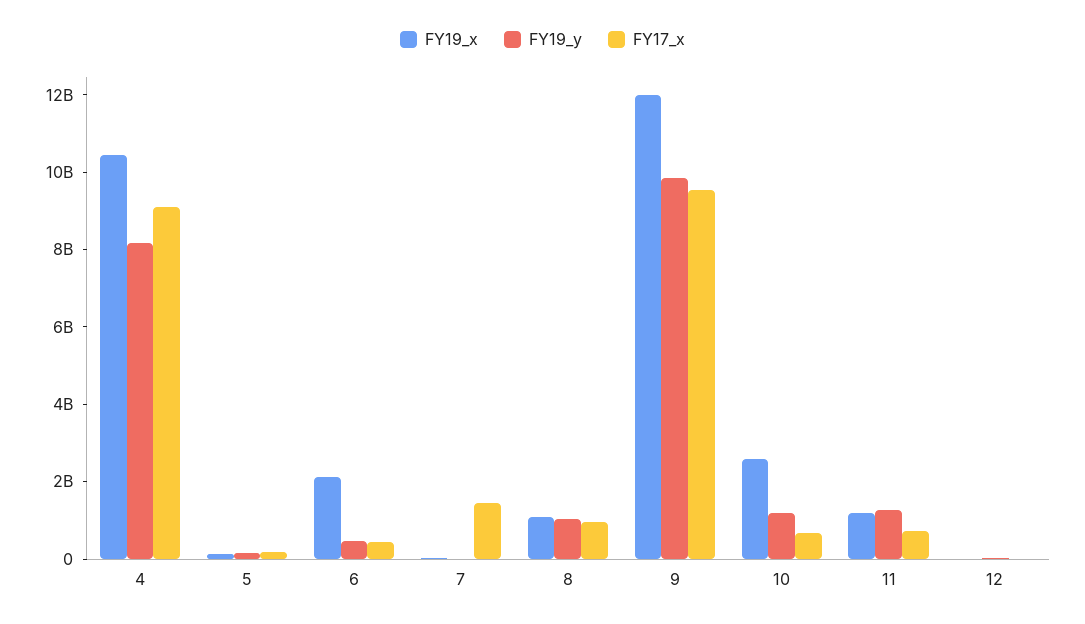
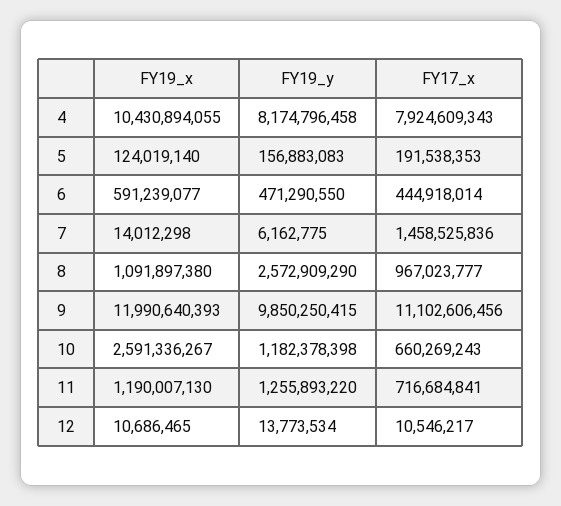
  {
    "FY19_x": {
      "4": 10430894055,
      "5": 124019140,
-     "6": 2000000000,
+     "6": 591239077,
      "7": 14012298,
      "8": 1091897380,
      "9": 11990640393,
      "10": 2591336267,
      "11": 1190007130,
      "12": 10686465
    },
    "FY19_y": {
      "4": 8174796458,
      "5": 156883083,
      "6": 471290550,
      "7": 6162775,
-     "8": 1000000000,
+     "8": 2572909290,
      "9": 9850250415,
      "10": 1182378398,
      "11": 1255893220,
      "12": 13773534
    },
    "FY17_x": {
-     "4": 9000000000,
+     "4": 7924609343,
      "5": 191538353,
      "6": 444918014,
      "7": 1458525836,
      "8": 967023777,
-     "9": 9500000000,
+     "9": 11102606456,
      "10": 660269243,
      "11": 716684841,
      "12": 10546217
    }
  }

